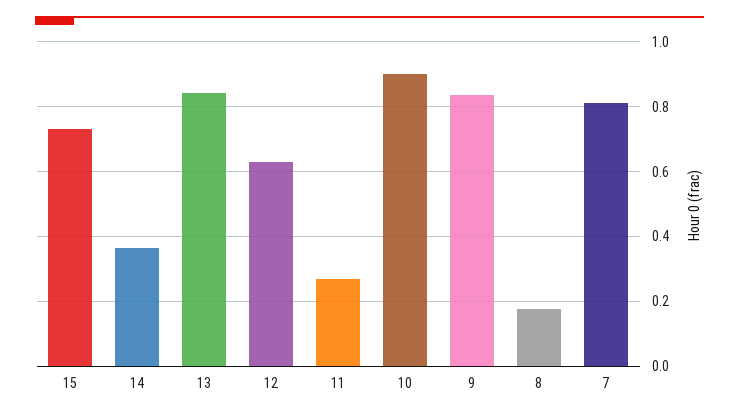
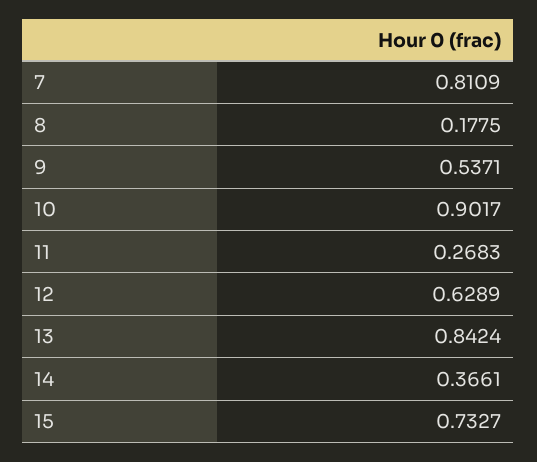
  {
    "15": 0.7327,
    "14": 0.3661,
    "13": 0.8424,
    "12": 0.6289,
    "11": 0.2683,
    "10": 0.9017,
-   "9": 0.84,
+   "9": 0.5371,
    "8": 0.1775,
    "7": 0.8109
  }

